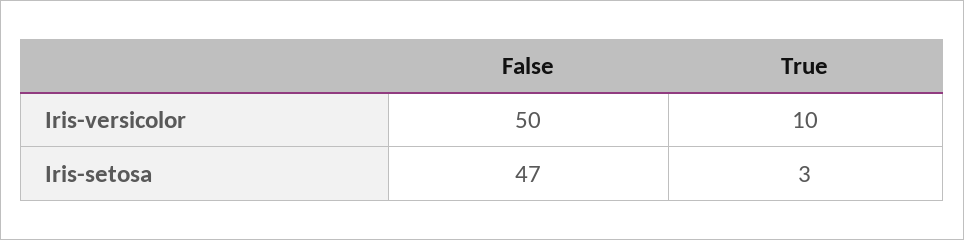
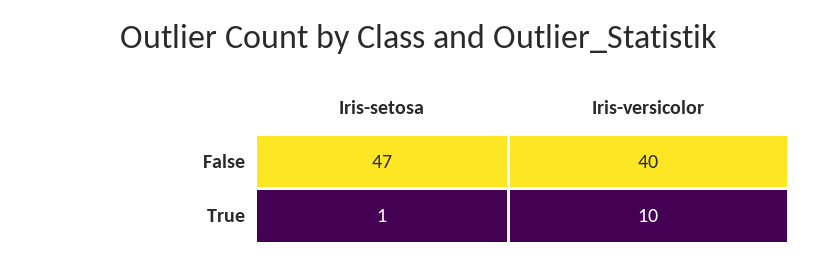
  {
    "False": {
-     "Iris-versicolor": 50,
+     "Iris-versicolor": 40,
      "Iris-setosa": 47
    },
    "True": {
      "Iris-versicolor": 10,
-     "Iris-setosa": 3
+     "Iris-setosa": 1
    }
  }

